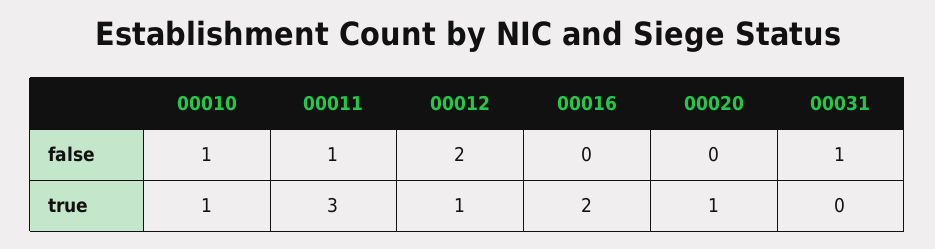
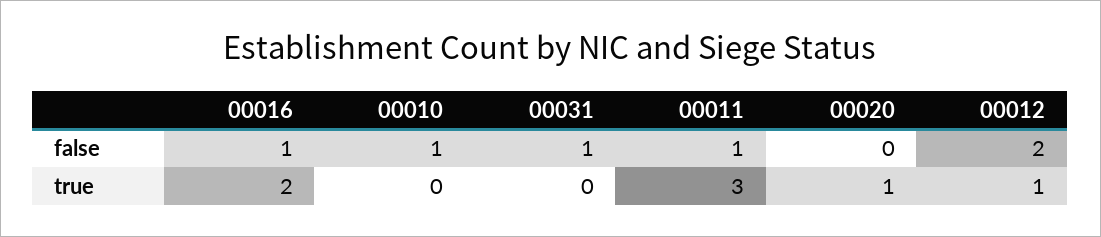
  {
    "00010": {
      "false": 1,
-     "true": 1
+     "true": 0
    },
    "00011": {
      "false": 1,
      "true": 3
    },
    "00012": {
      "false": 2,
      "true": 1
    },
    "00016": {
-     "false": 0,
+     "false": 1,
      "true": 2
    },
    "00020": {
      "false": 0,
      "true": 1
    },
    "00031": {
      "false": 1,
      "true": 0
    }
  }

